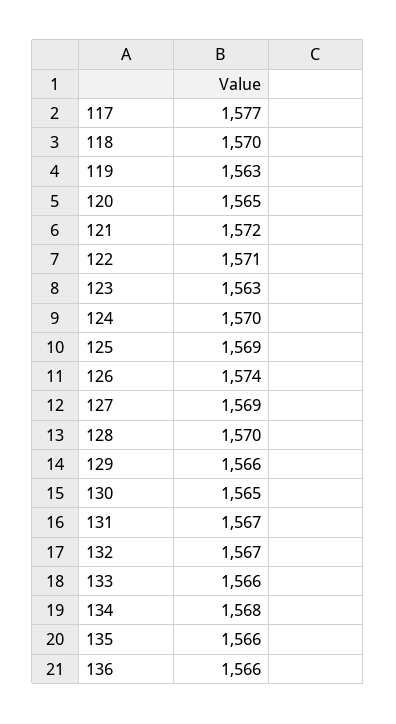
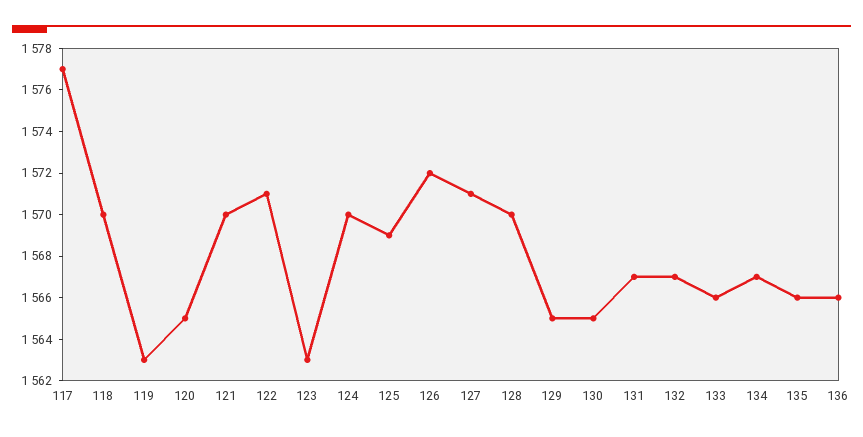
  {
    "117": 1577,
    "118": 1570,
    "119": 1563,
    "120": 1565,
-   "121": 1572,
+   "121": 1570,
    "122": 1571,
    "123": 1563,
    "124": 1570,
    "125": 1569,
-   "126": 1574,
+   "126": 1572,
-   "127": 1569,
+   "127": 1571,
    "128": 1570,
-   "129": 1566,
+   "129": 1565,
    "130": 1565,
    "131": 1567,
    "132": 1567,
    "133": 1566,
-   "134": 1568,
+   "134": 1567,
    "135": 1566,
    "136": 1566
  }

